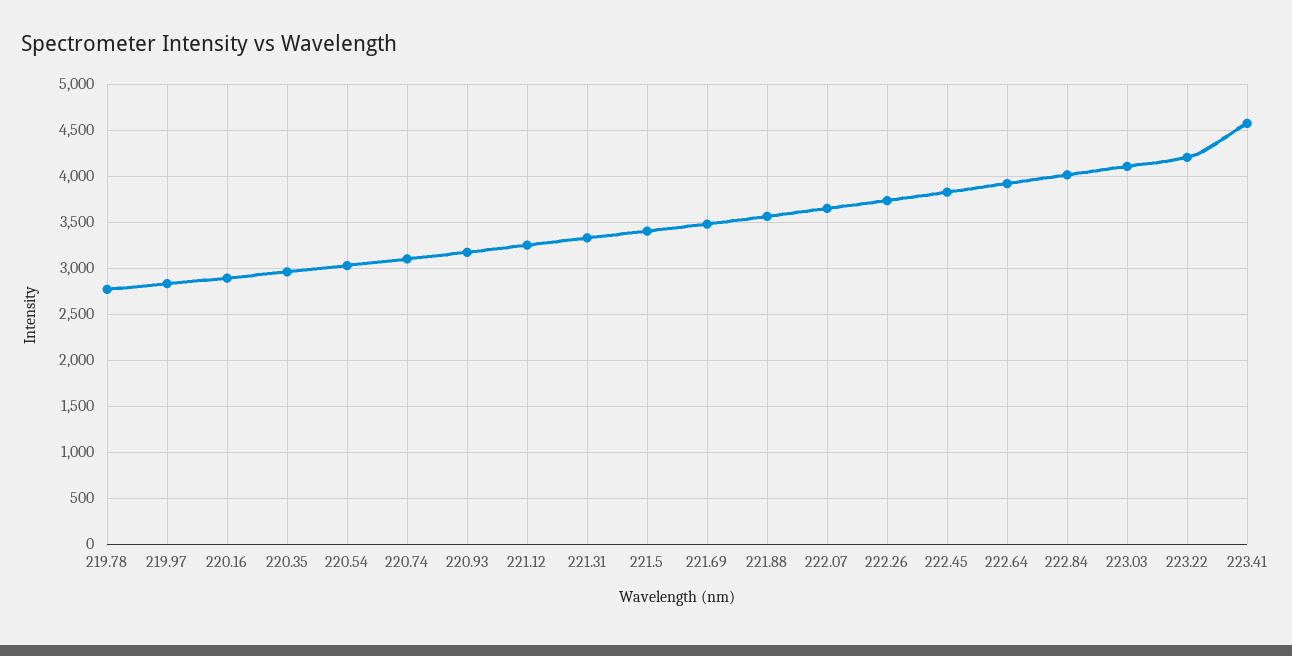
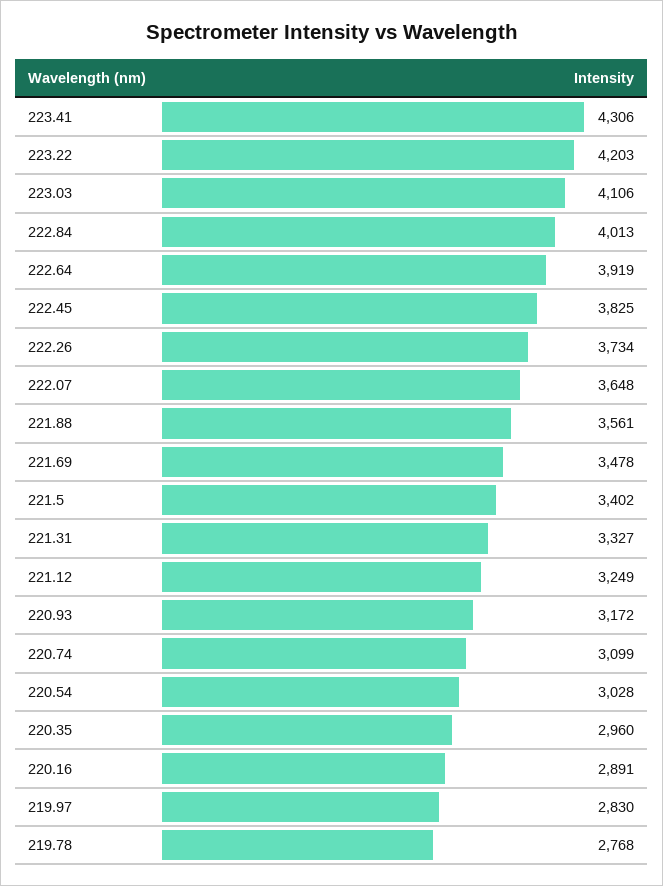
  {
    "219.78": 2768,
    "219.97": 2830,
    "220.16": 2891,
    "220.35": 2960,
    "220.54": 3028,
    "220.74": 3099,
    "220.93": 3172,
    "221.12": 3249,
    "221.31": 3327,
    "221.5": 3402,
    "221.69": 3478,
    "221.88": 3561,
    "222.07": 3648,
    "222.26": 3734,
    "222.45": 3825,
    "222.64": 3919,
    "222.84": 4013,
    "223.03": 4106,
    "223.22": 4203,
-   "223.41": 4600
+   "223.41": 4306
  }

